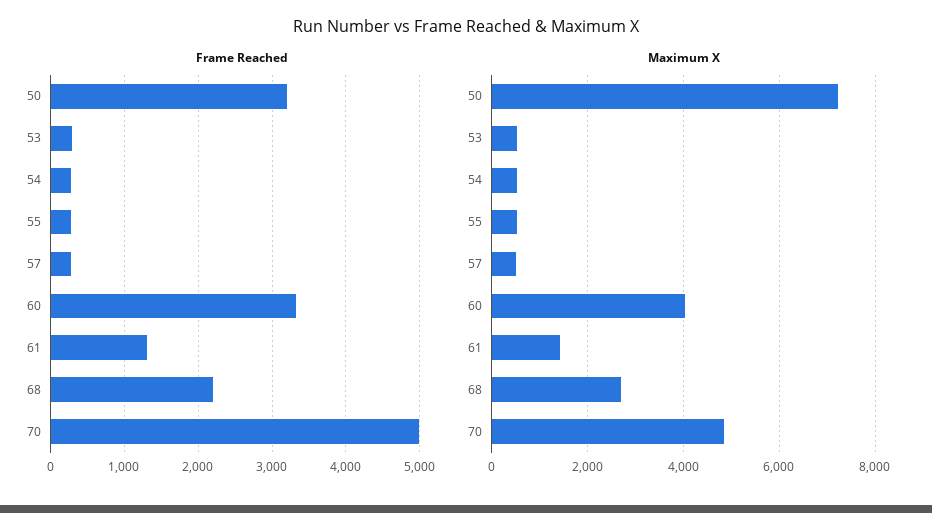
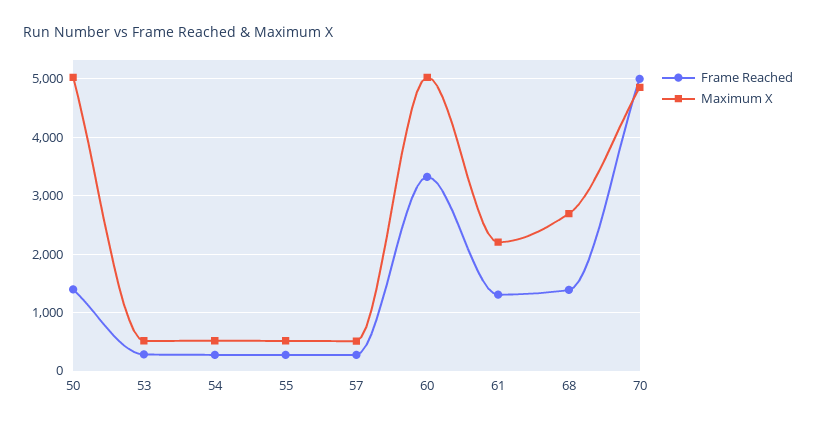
  {
    "Frame Reached": {
-     "50": 3200,
+     "50": 1400,
      "53": 300,
      "54": 300,
      "55": 300,
      "57": 300,
      "60": 3300,
      "61": 1300,
-     "68": 2200,
+     "68": 1400,
      "70": 5000
    },
    "Maximum X": {
-     "50": 7200,
+     "50": 5000,
      "53": 600,
      "54": 600,
      "55": 600,
      "57": 600,
-     "60": 4000,
+     "60": 5000,
-     "61": 1400,
+     "61": 2200,
      "68": 2600,
      "70": 4800
    }
  }

